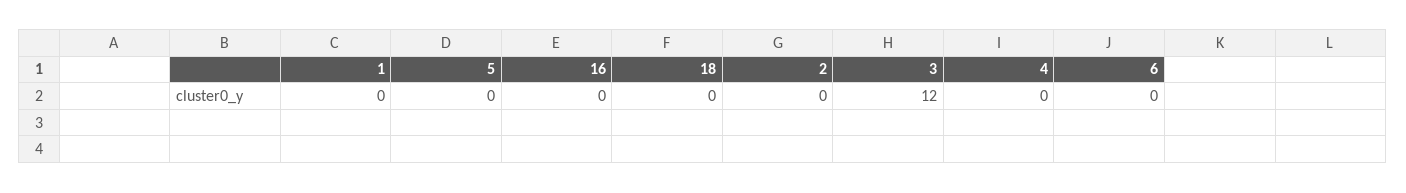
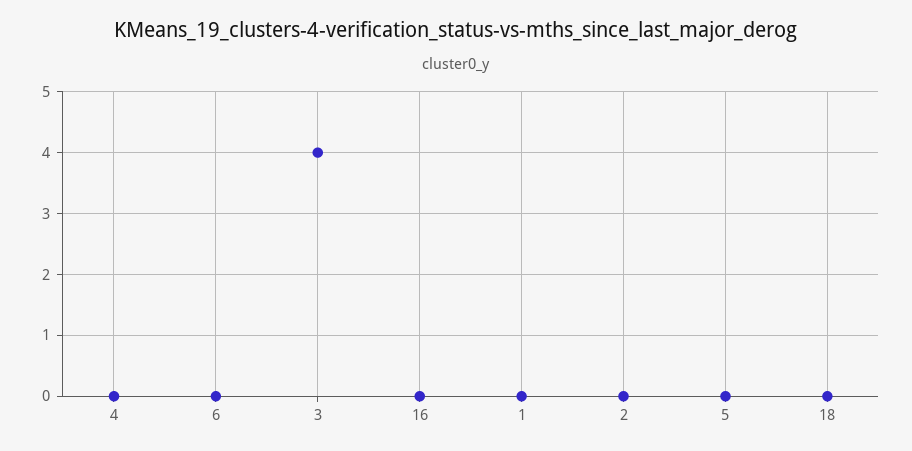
  {
    "1": 0,
    "5": 0,
    "16": 0,
    "18": 0,
    "2": 0,
-   "3": 12,
+   "3": 4,
    "4": 0,
    "6": 0
  }

